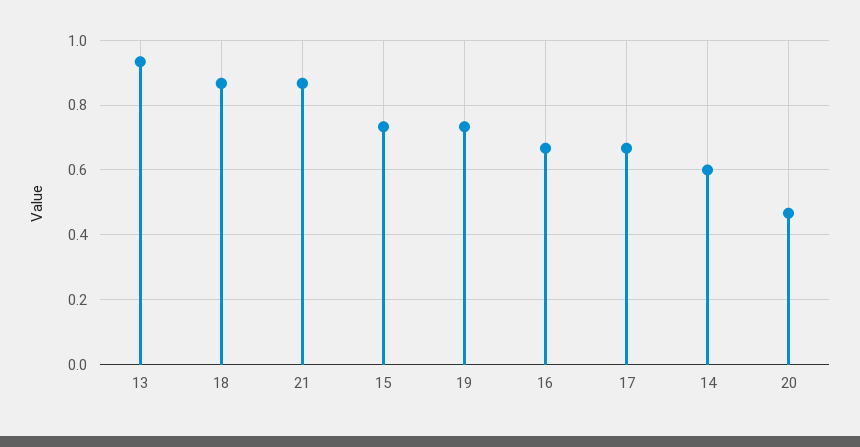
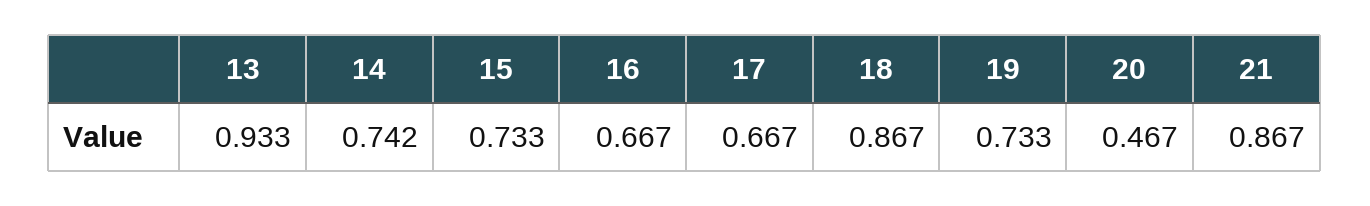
  {
    "13": 0.933,
    "18": 0.867,
    "21": 0.867,
    "15": 0.733,
    "19": 0.733,
    "16": 0.667,
    "17": 0.667,
-   "14": 0.6,
+   "14": 0.742,
    "20": 0.467
  }

